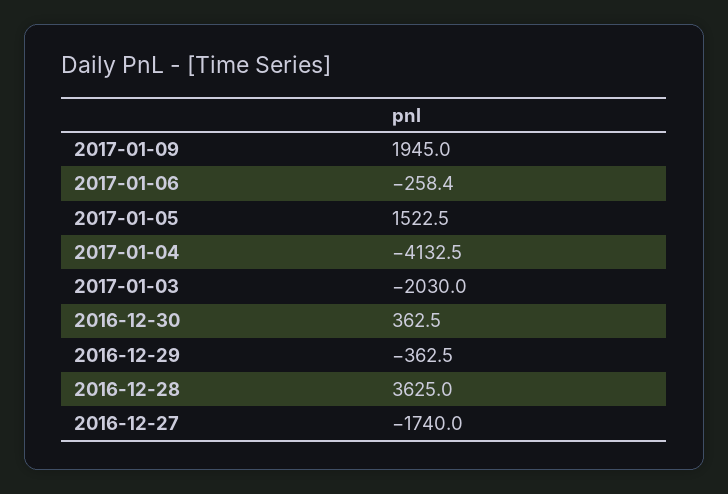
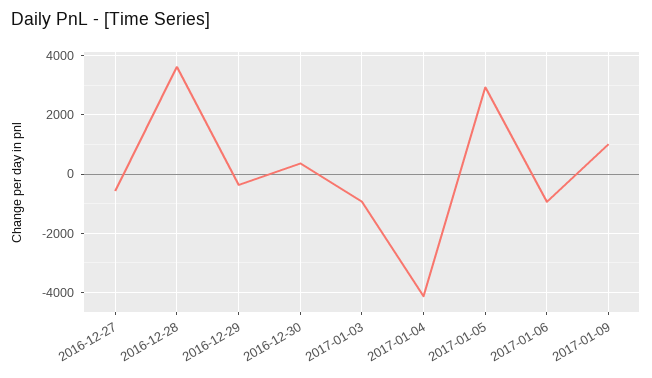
  {
-   "2017-01-09": 1945,
+   "2017-01-09": 1000,
-   "2017-01-06": -258.4,
+   "2017-01-06": -1000,
-   "2017-01-05": 1522.5,
+   "2017-01-05": 3000,
    "2017-01-04": -4132.5,
-   "2017-01-03": -2030,
+   "2017-01-03": -1000,
    "2016-12-30": 362.5,
    "2016-12-29": -362.5,
    "2016-12-28": 3625,
-   "2016-12-27": -1740
+   "2016-12-27": -500
  }

